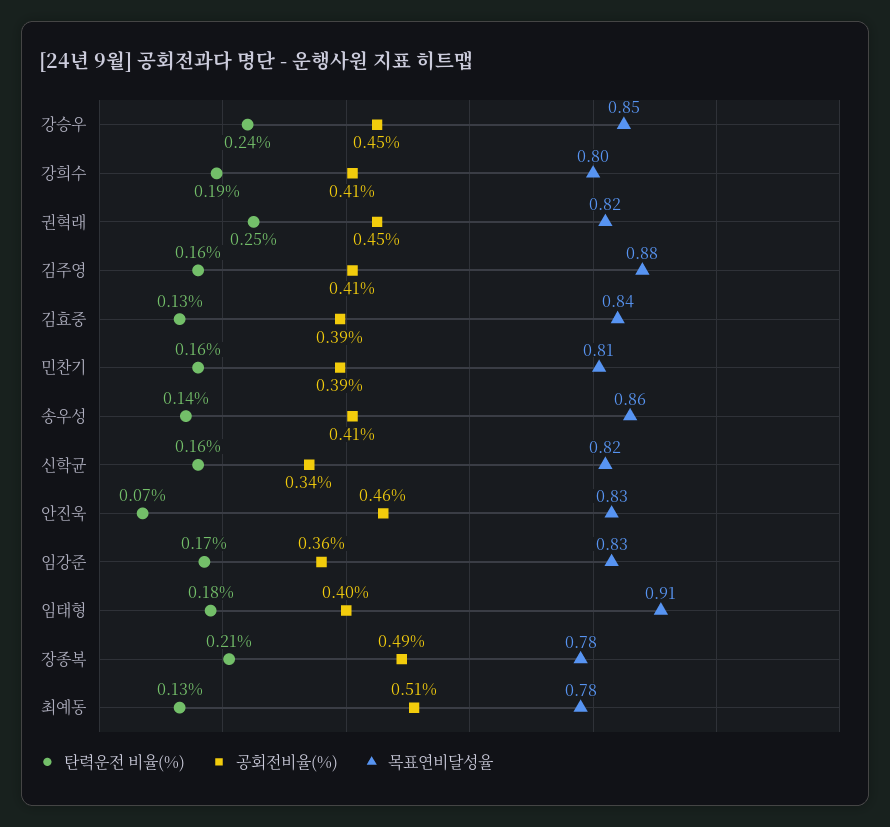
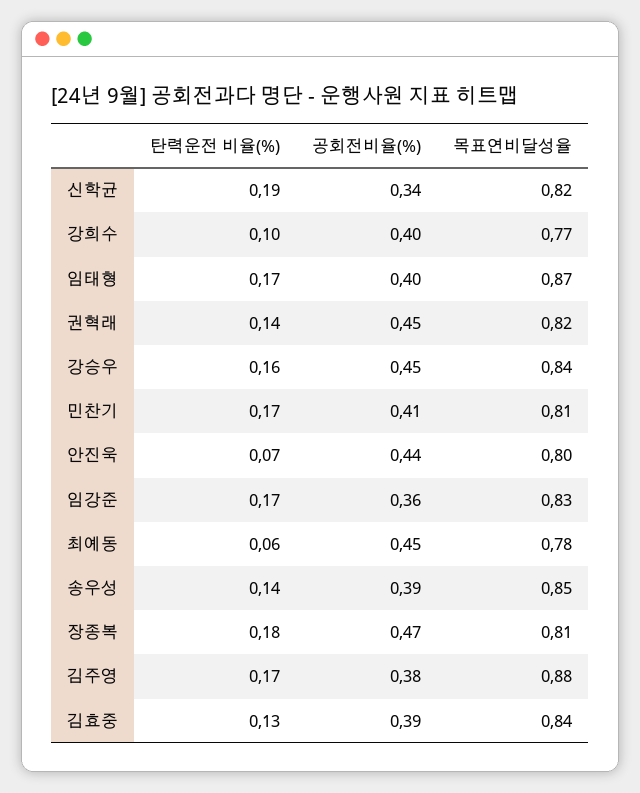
  {
    "탄력운전 비율(%)": {
-     "강승우": 0.24,
+     "강승우": 0.16,
-     "강희수": 0.19,
+     "강희수": 0.1,
-     "권혁래": 0.25,
+     "권혁래": 0.14,
-     "김주영": 0.16,
+     "김주영": 0.17,
      "김효중": 0.13,
-     "민찬기": 0.16,
+     "민찬기": 0.17,
      "송우성": 0.14,
-     "신학균": 0.16,
+     "신학균": 0.19,
      "안진욱": 0.07,
      "임강준": 0.17,
-     "임태형": 0.18,
+     "임태형": 0.17,
-     "장종복": 0.21,
+     "장종복": 0.18,
-     "최예동": 0.13
+     "최예동": 0.06
    },
    "공회전비율(%)": {
      "강승우": 0.45,
-     "강희수": 0.41,
+     "강희수": 0.4,
      "권혁래": 0.45,
-     "김주영": 0.41,
+     "김주영": 0.38,
      "김효중": 0.39,
-     "민찬기": 0.39,
+     "민찬기": 0.41,
-     "송우성": 0.41,
+     "송우성": 0.39,
      "신학균": 0.34,
-     "안진욱": 0.46,
+     "안진욱": 0.44,
      "임강준": 0.36,
      "임태형": 0.4,
-     "장종복": 0.49,
+     "장종복": 0.47,
-     "최예동": 0.51
+     "최예동": 0.45
    },
    "목표연비달성율": {
-     "강승우": 0.85,
+     "강승우": 0.84,
-     "강희수": 0.8,
+     "강희수": 0.77,
      "권혁래": 0.82,
      "김주영": 0.88,
      "김효중": 0.84,
      "민찬기": 0.81,
-     "송우성": 0.86,
+     "송우성": 0.85,
      "신학균": 0.82,
-     "안진욱": 0.83,
+     "안진욱": 0.8,
      "임강준": 0.83,
-     "임태형": 0.91,
+     "임태형": 0.87,
-     "장종복": 0.78,
+     "장종복": 0.81,
      "최예동": 0.78
    }
  }

